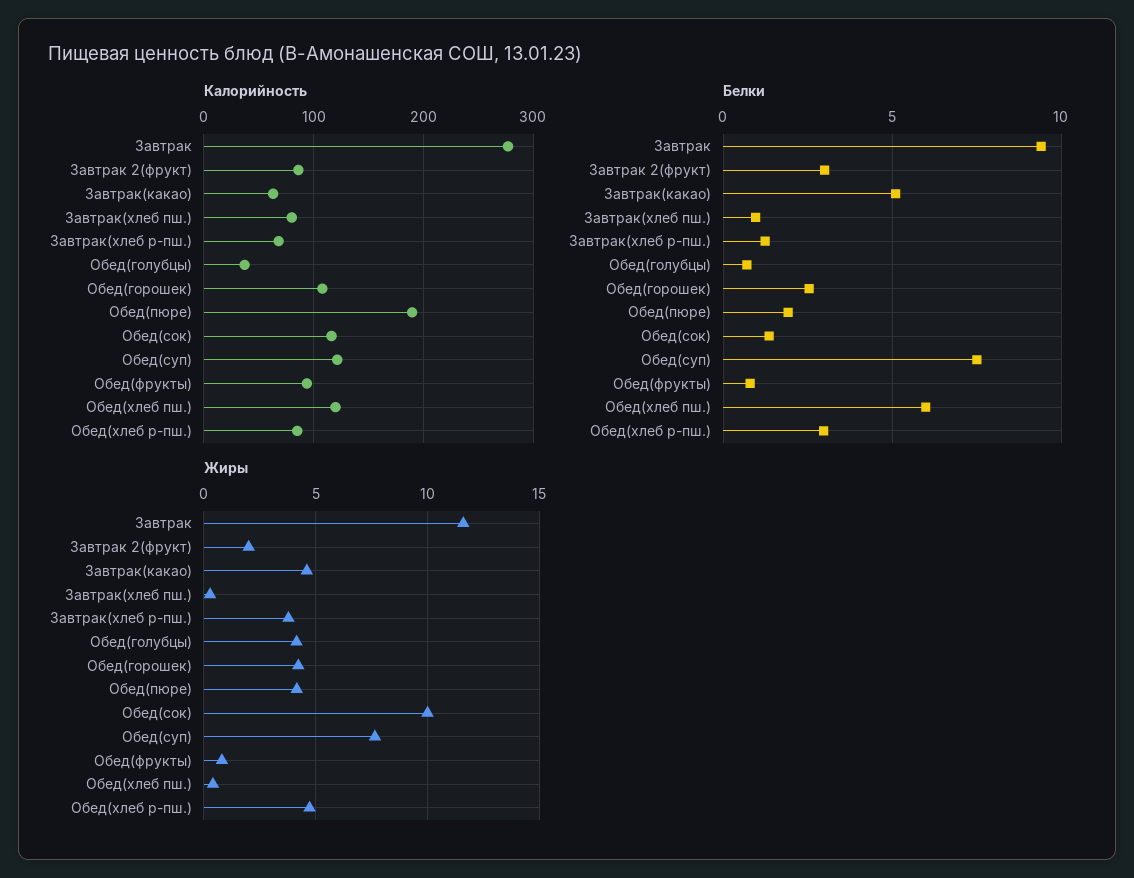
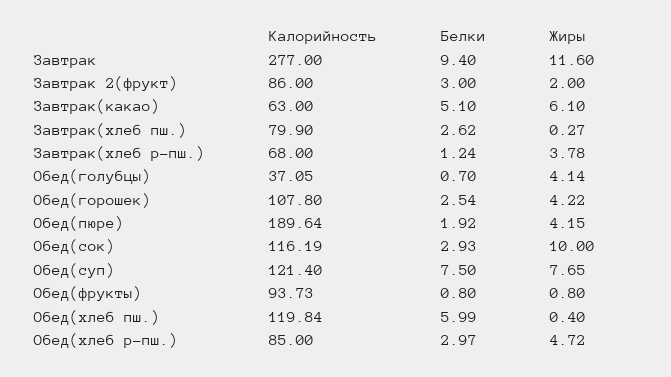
  {
    "Калорийность": {
      "Завтрак": 277,
      "Завтрак 2(фрукт)": 86,
      "Завтрак(какао)": 63,
      "Завтрак(хлеб пш.)": 79.9,
      "Завтрак(хлеб р-пш.)": 68,
      "Обед(голубцы)": 37.05,
      "Обед(горошек)": 107.8,
      "Обед(пюре)": 189.64,
      "Обед(сок)": 116.19,
      "Обед(суп)": 121.4,
      "Обед(фрукты)": 93.73,
      "Обед(хлеб пш.)": 119.84,
      "Обед(хлеб р-пш.)": 85
    },
    "Белки": {
      "Завтрак": 9.4,
      "Завтрак 2(фрукт)": 3,
      "Завтрак(какао)": 5.1,
-     "Завтрак(хлеб пш.)": 1,
+     "Завтрак(хлеб пш.)": 2.62,
      "Завтрак(хлеб р-пш.)": 1.24,
      "Обед(голубцы)": 0.7,
      "Обед(горошек)": 2.54,
      "Обед(пюре)": 1.92,
-     "Обед(сок)": 1.5,
+     "Обед(сок)": 2.93,
      "Обед(суп)": 7.5,
      "Обед(фрукты)": 0.8,
      "Обед(хлеб пш.)": 5.99,
      "Обед(хлеб р-пш.)": 2.97
    },
    "Жиры": {
      "Завтрак": 11.6,
      "Завтрак 2(фрукт)": 2,
-     "Завтрак(какао)": 4.5,
+     "Завтрак(какао)": 6.1,
      "Завтрак(хлеб пш.)": 0.27,
      "Завтрак(хлеб р-пш.)": 3.78,
      "Обед(голубцы)": 4.14,
      "Обед(горошек)": 4.22,
      "Обед(пюре)": 4.15,
      "Обед(сок)": 10,
      "Обед(суп)": 7.65,
      "Обед(фрукты)": 0.8,
      "Обед(хлеб пш.)": 0.4,
      "Обед(хлеб р-пш.)": 4.72
    }
  }

